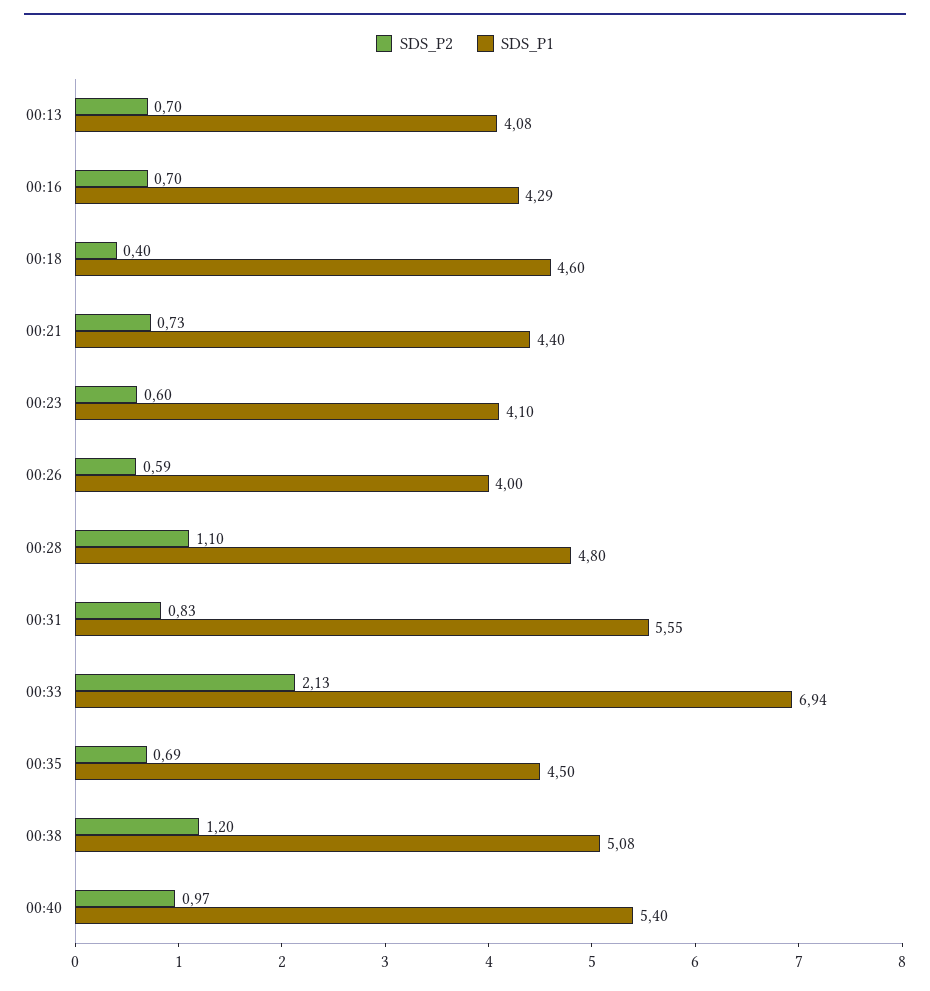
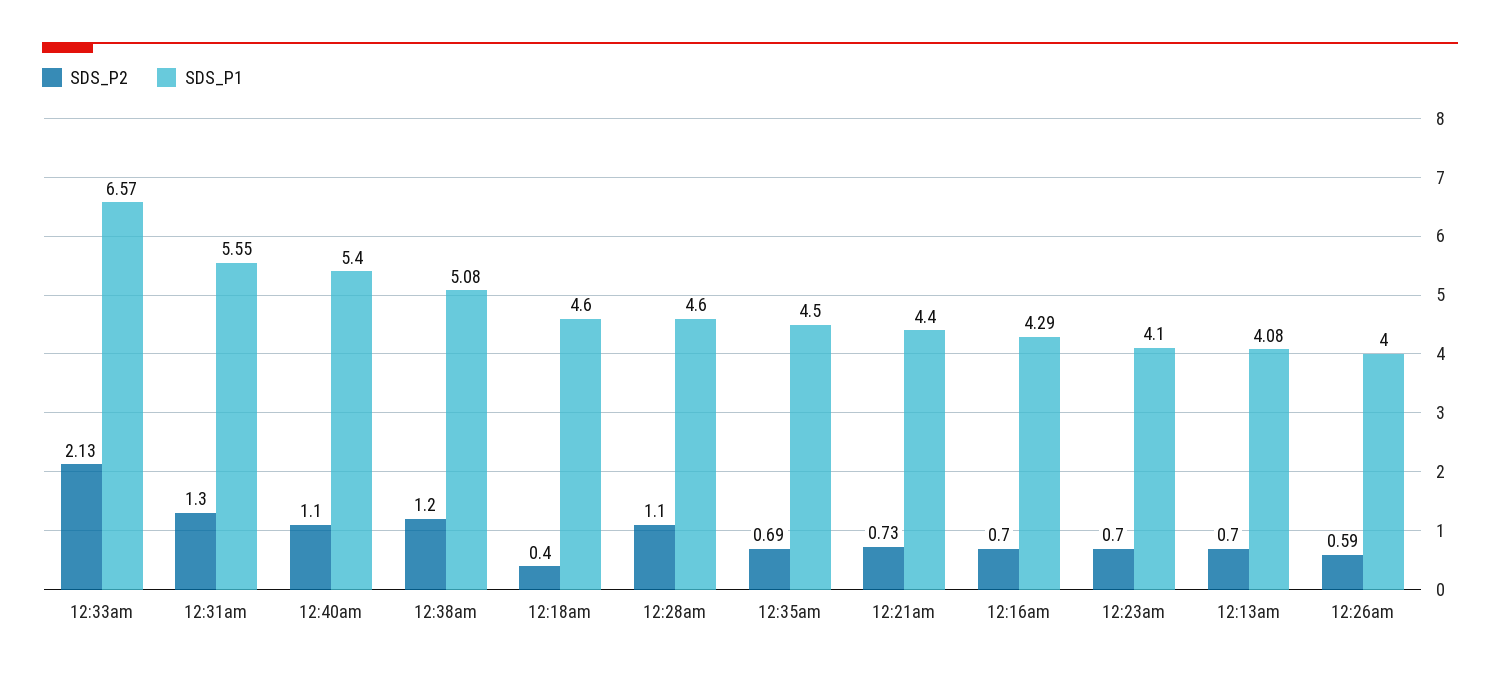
  {
    "SDS_P2": {
      "00:13": 0.7,
      "00:16": 0.7,
      "00:18": 0.4,
      "00:21": 0.73,
-     "00:23": 0.6,
+     "00:23": 0.7,
      "00:26": 0.59,
      "00:28": 1.1,
-     "00:31": 0.83,
+     "00:31": 1.3,
      "00:33": 2.13,
      "00:35": 0.69,
      "00:38": 1.2,
-     "00:40": 0.97
+     "00:40": 1.1
    },
    "SDS_P1": {
      "00:13": 4.08,
      "00:16": 4.29,
      "00:18": 4.6,
      "00:21": 4.4,
      "00:23": 4.1,
      "00:26": 4,
-     "00:28": 4.8,
+     "00:28": 4.6,
      "00:31": 5.55,
-     "00:33": 6.94,
+     "00:33": 6.57,
      "00:35": 4.5,
      "00:38": 5.08,
      "00:40": 5.4
    }
  }

